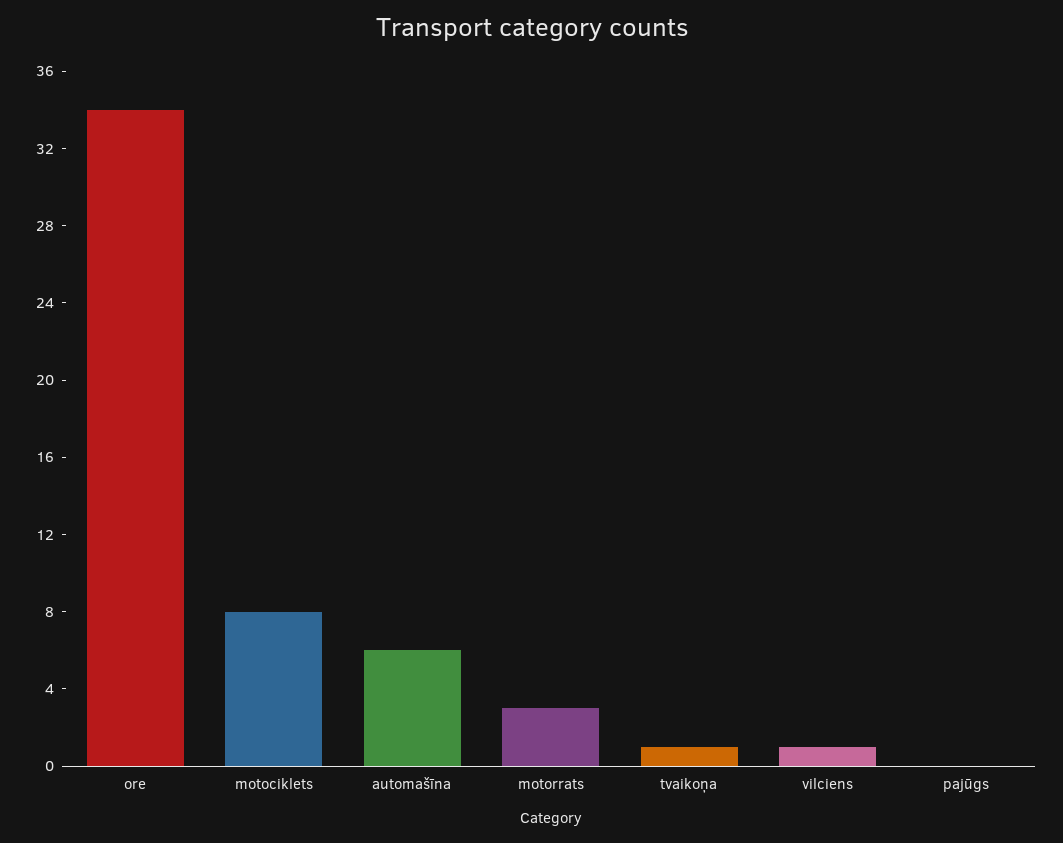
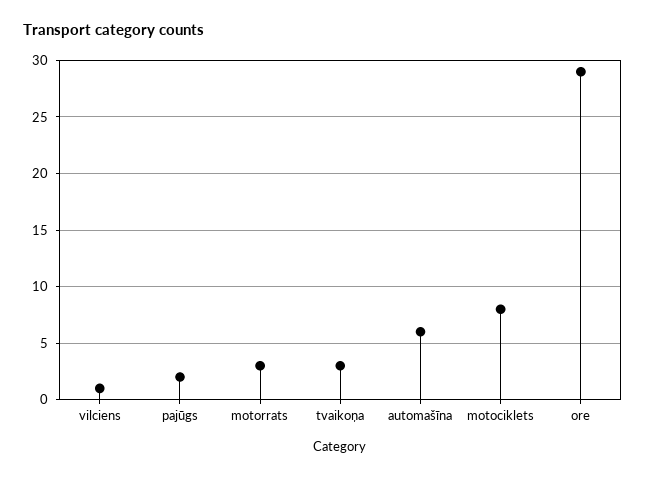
  {
-   "ore": 34,
+   "ore": 29,
    "motociklets": 8,
    "automašīna": 6,
    "motorrats": 3,
-   "tvaikoņa": 1,
+   "tvaikoņa": 3,
    "vilciens": 1,
-   "pajūgs": 0
+   "pajūgs": 2
  }

